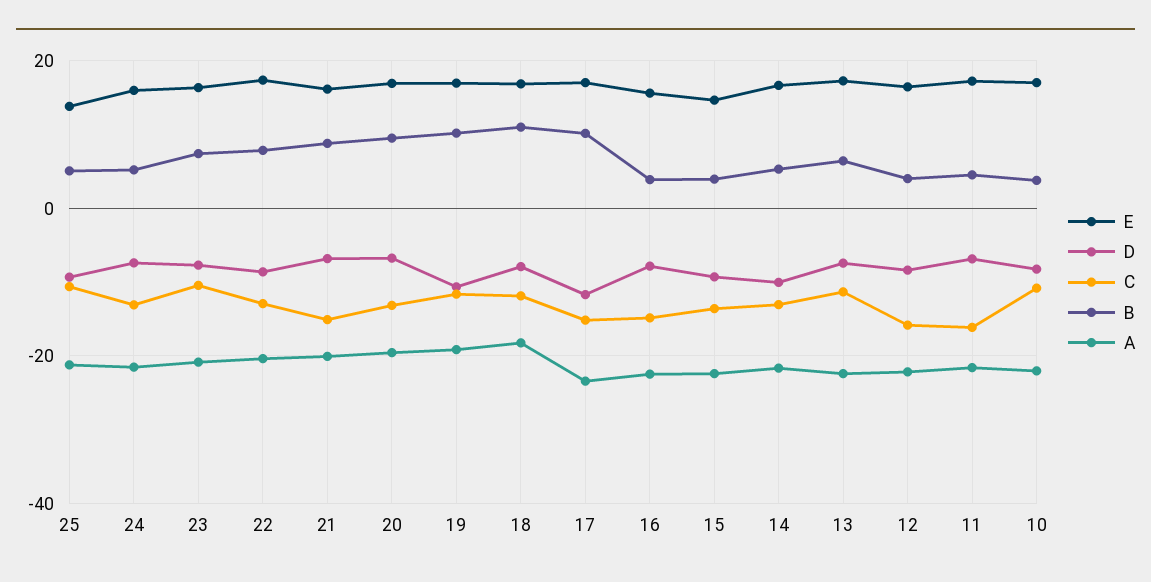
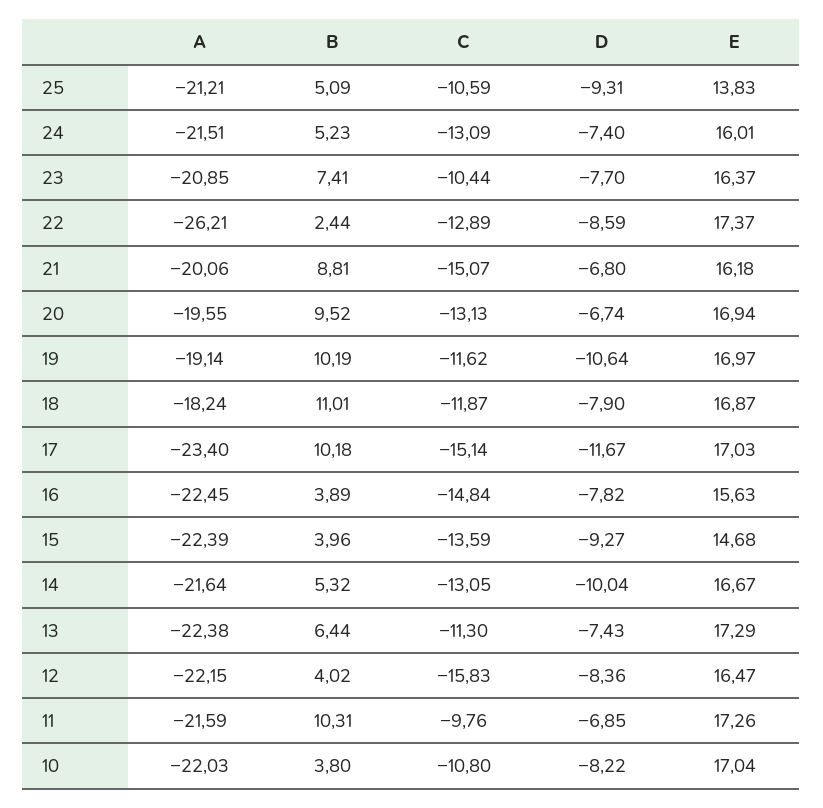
  {
    "E": {
      "25": 13.83,
      "24": 16.01,
      "23": 16.37,
      "22": 17.37,
      "21": 16.18,
      "20": 16.94,
      "19": 16.97,
      "18": 16.87,
      "17": 17.03,
      "16": 15.63,
      "15": 14.68,
      "14": 16.67,
      "13": 17.29,
      "12": 16.47,
      "11": 17.26,
      "10": 17.04
    },
    "D": {
      "25": -9.31,
      "24": -7.4,
      "23": -7.7,
      "22": -8.59,
      "21": -6.8,
      "20": -6.74,
      "19": -10.64,
      "18": -7.9,
      "17": -11.67,
      "16": -7.82,
      "15": -9.27,
      "14": -10.04,
      "13": -7.43,
      "12": -8.36,
      "11": -6.85,
      "10": -8.22
    },
    "C": {
      "25": -10.59,
      "24": -13.09,
      "23": -10.44,
      "22": -12.89,
      "21": -15.07,
      "20": -13.13,
      "19": -11.62,
      "18": -11.87,
      "17": -15.14,
      "16": -14.84,
      "15": -13.59,
      "14": -13.05,
      "13": -11.3,
      "12": -15.83,
-     "11": -16,
+     "11": -9.76,
      "10": -10.8
    },
    "B": {
      "25": 5.09,
      "24": 5.23,
      "23": 7.41,
-     "22": 8,
+     "22": 2.44,
      "21": 8.81,
      "20": 9.52,
      "19": 10.19,
      "18": 11.01,
      "17": 10.18,
      "16": 3.89,
      "15": 3.96,
      "14": 5.32,
      "13": 6.44,
      "12": 4.02,
-     "11": 4,
+     "11": 10.31,
      "10": 3.8
    },
    "A": {
      "25": -21.21,
      "24": -21.51,
      "23": -20.85,
-     "22": -20,
+     "22": -26.21,
      "21": -20.06,
      "20": -19.55,
      "19": -19.14,
      "18": -18.24,
      "17": -23.4,
      "16": -22.45,
      "15": -22.39,
      "14": -21.64,
      "13": -22.38,
      "12": -22.15,
      "11": -21.59,
      "10": -22.03
    }
  }

